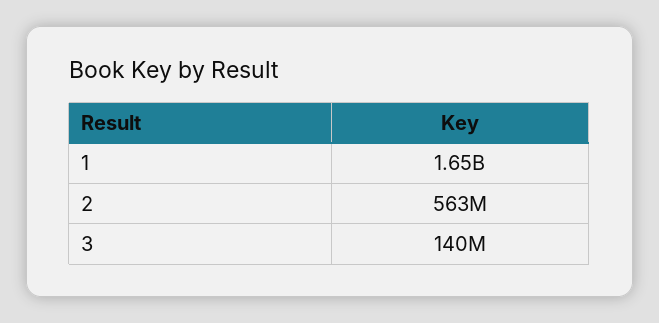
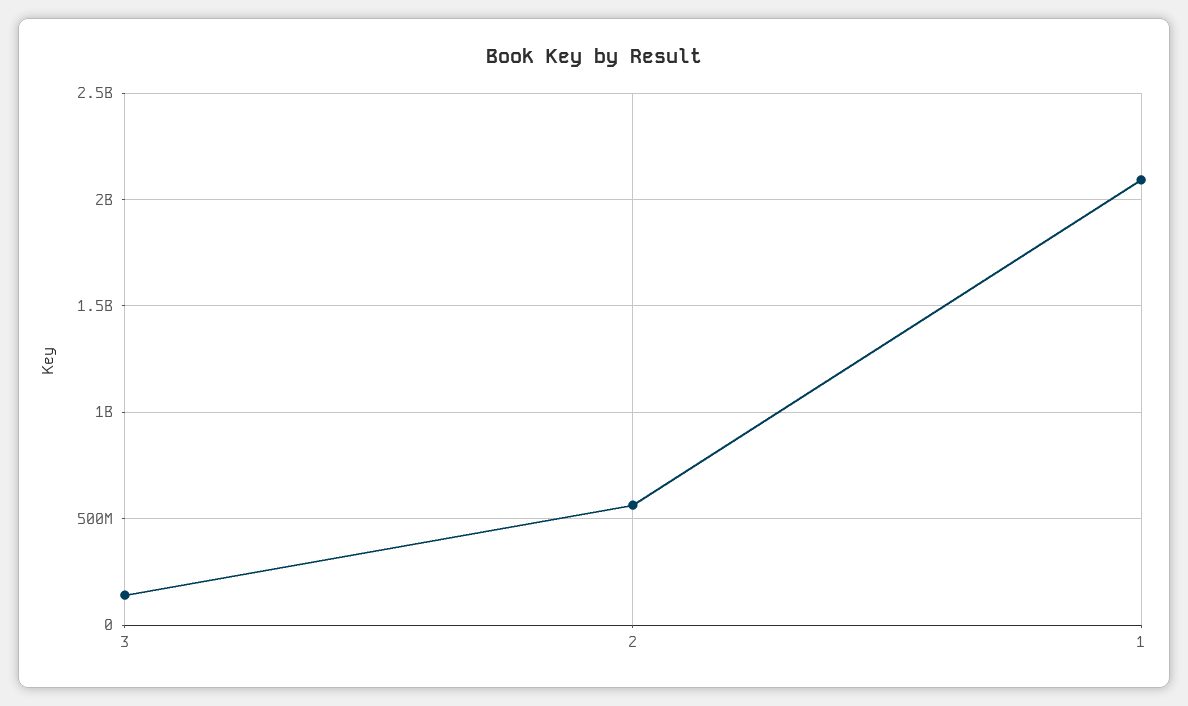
  {
-   "1": 1650000000,
+   "1": 2100000000,
    "2": 563000000,
    "3": 140000000
  }

